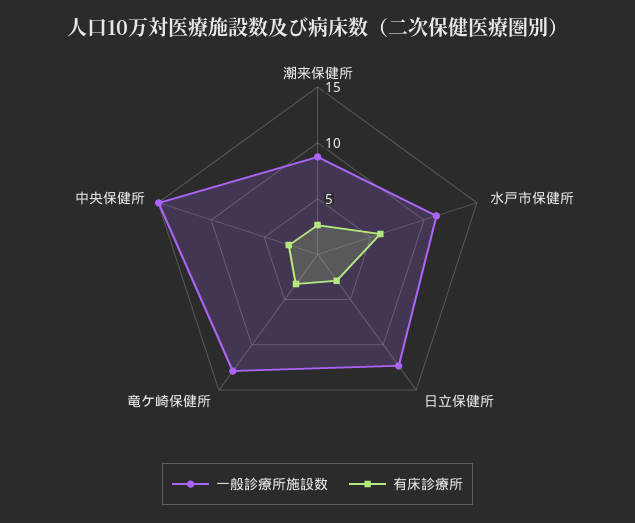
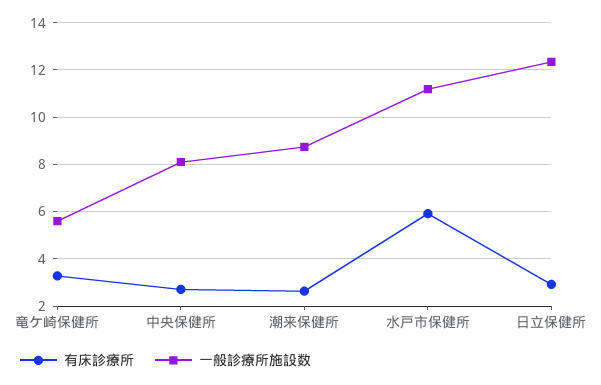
  {
    "一般診療所施設数": {
      "潮来保健所": 8.5,
      "水戸市保健所": 11,
      "日立保健所": 12.5,
-     "竜ケ崎保健所": 13,
+     "竜ケ崎保健所": 5.5,
-     "中央保健所": 15
+     "中央保健所": 8
    },
    "有床診療所": {
      "潮来保健所": 2.5,
      "水戸市保健所": 6,
      "日立保健所": 3,
      "竜ケ崎保健所": 3.5,
      "中央保健所": 2.5
    }
  }

